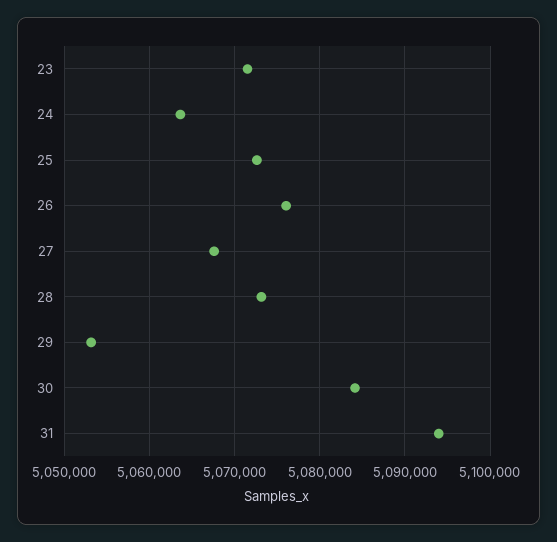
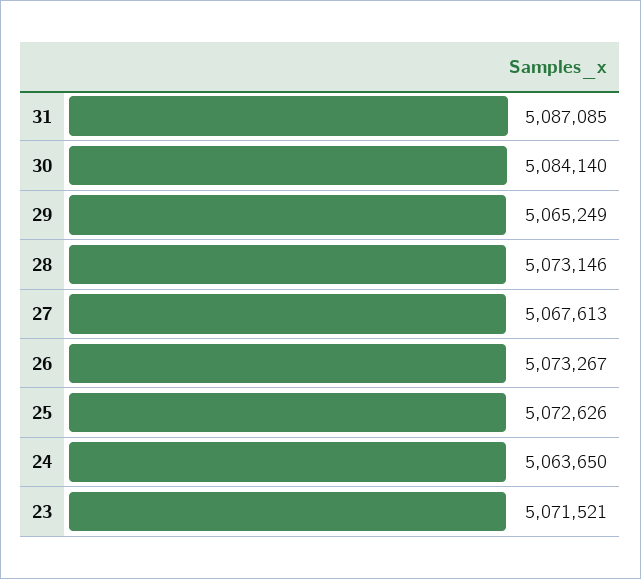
  {
    "23": 5071521,
    "24": 5063650,
    "25": 5072626,
-   "26": 5076000,
+   "26": 5073267,
    "27": 5067613,
    "28": 5073146,
-   "29": 5053000,
+   "29": 5065249,
    "30": 5084140,
-   "31": 5094000
+   "31": 5087085
  }

